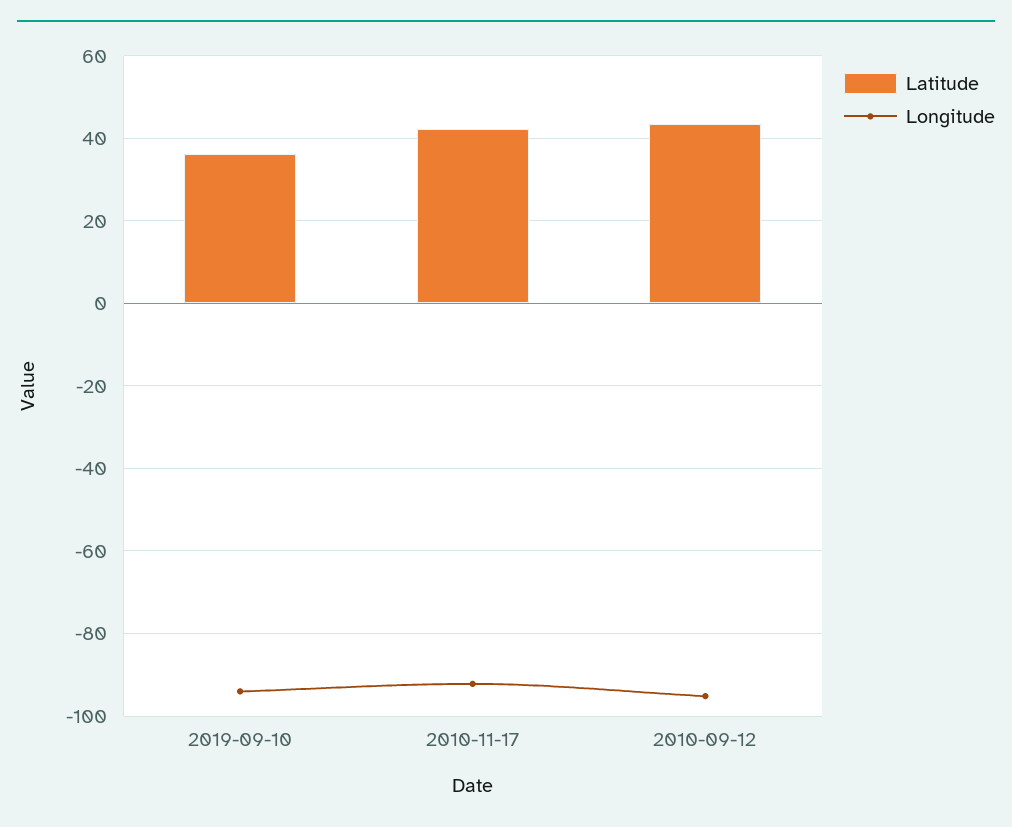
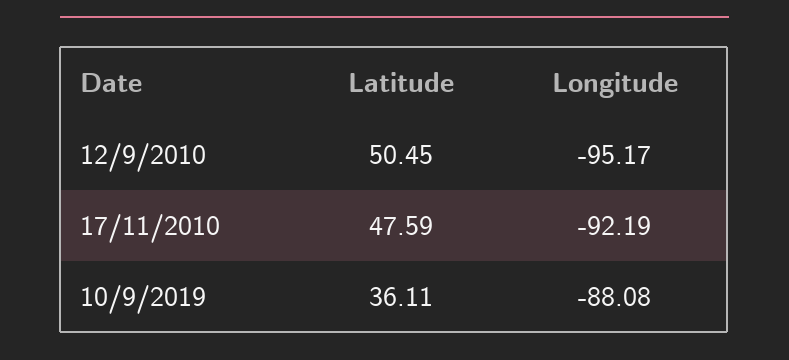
  {
    "Latitude": {
      "2019-09-10": 36.11,
-     "2010-11-17": 42,
+     "2010-11-17": 47.59,
-     "2010-09-12": 44
+     "2010-09-12": 50.45
    },
    "Longitude": {
-     "2019-09-10": -94,
+     "2019-09-10": -88.08,
      "2010-11-17": -92.19,
      "2010-09-12": -95.17
    }
  }

